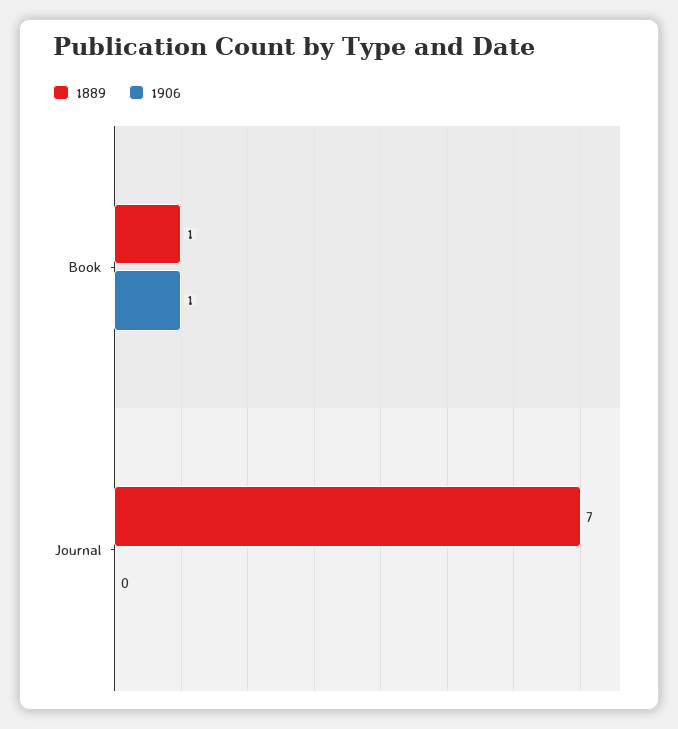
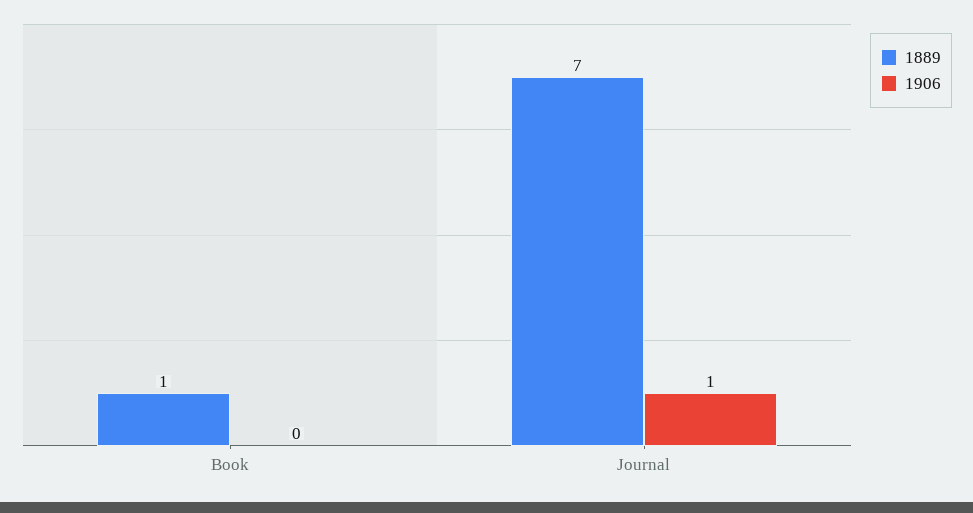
  {
    "1889": {
      "Book": 1,
      "Journal": 7
    },
    "1906": {
-     "Book": 1,
+     "Book": 0,
-     "Journal": 0
+     "Journal": 1
    }
  }

